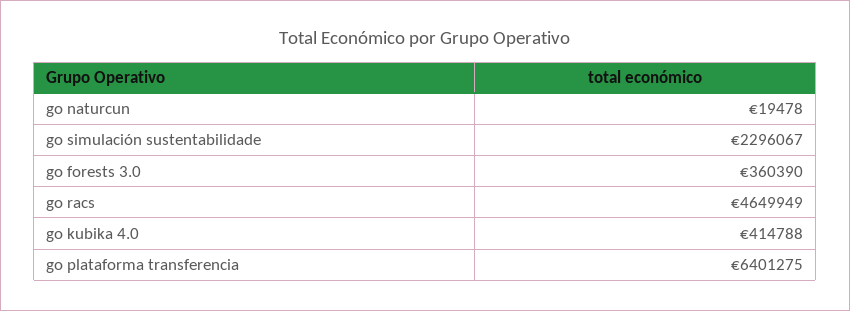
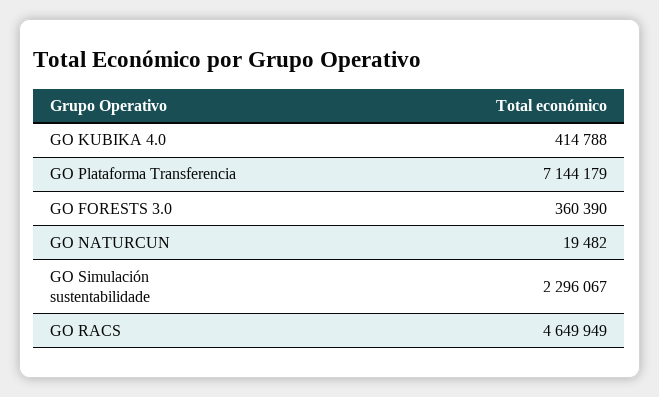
  {
-   "go naturcun": 19478,
+   "go naturcun": 19482,
    "go simulación sustentabilidade": 2296067,
    "go forests 3.0": 360390,
    "go racs": 4649949,
    "go kubika 4.0": 414788,
-   "go plataforma transferencia": 6401275
+   "go plataforma transferencia": 7144179
  }

